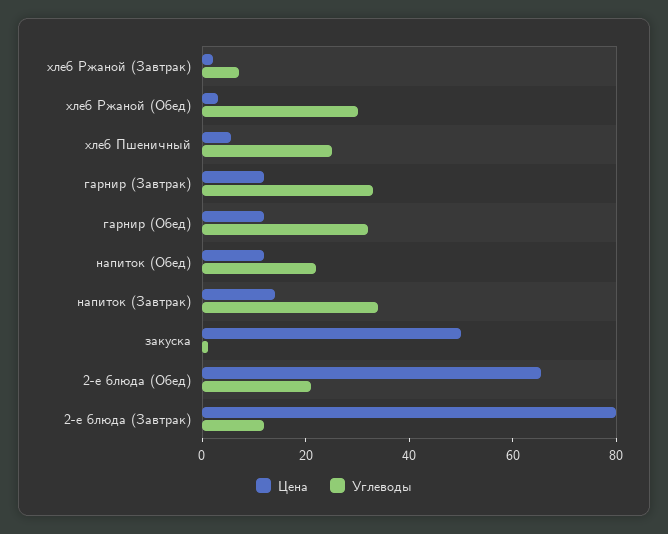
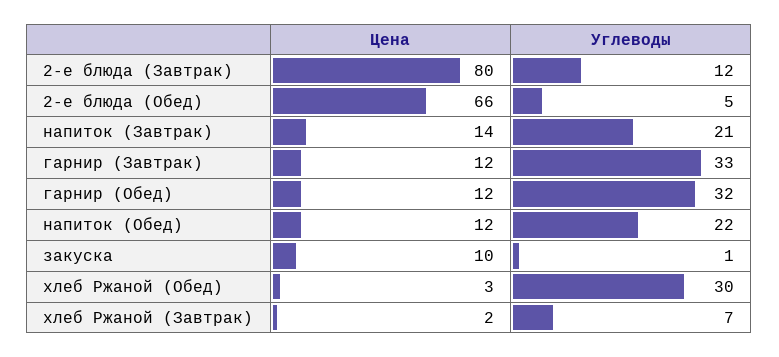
  {
    "Цена": {
      "хлеб Ржаной (Завтрак)": 2,
      "хлеб Ржаной (Обед)": 3,
-     "хлеб Пшеничный": 5,
      "гарнир (Завтрак)": 12,
      "гарнир (Обед)": 12,
      "напиток (Обед)": 12,
      "напиток (Завтрак)": 14,
-     "закуска": 50,
+     "закуска": 10,
      "2-е блюда (Обед)": 66,
      "2-е блюда (Завтрак)": 80
    },
    "Углеводы": {
      "хлеб Ржаной (Завтрак)": 7,
      "хлеб Ржаной (Обед)": 30,
-     "хлеб Пшеничный": 25,
      "гарнир (Завтрак)": 33,
      "гарнир (Обед)": 32,
      "напиток (Обед)": 22,
-     "напиток (Завтрак)": 35,
+     "напиток (Завтрак)": 21,
      "закуска": 1,
-     "2-е блюда (Обед)": 20,
+     "2-е блюда (Обед)": 5,
      "2-е блюда (Завтрак)": 12
    }
  }

